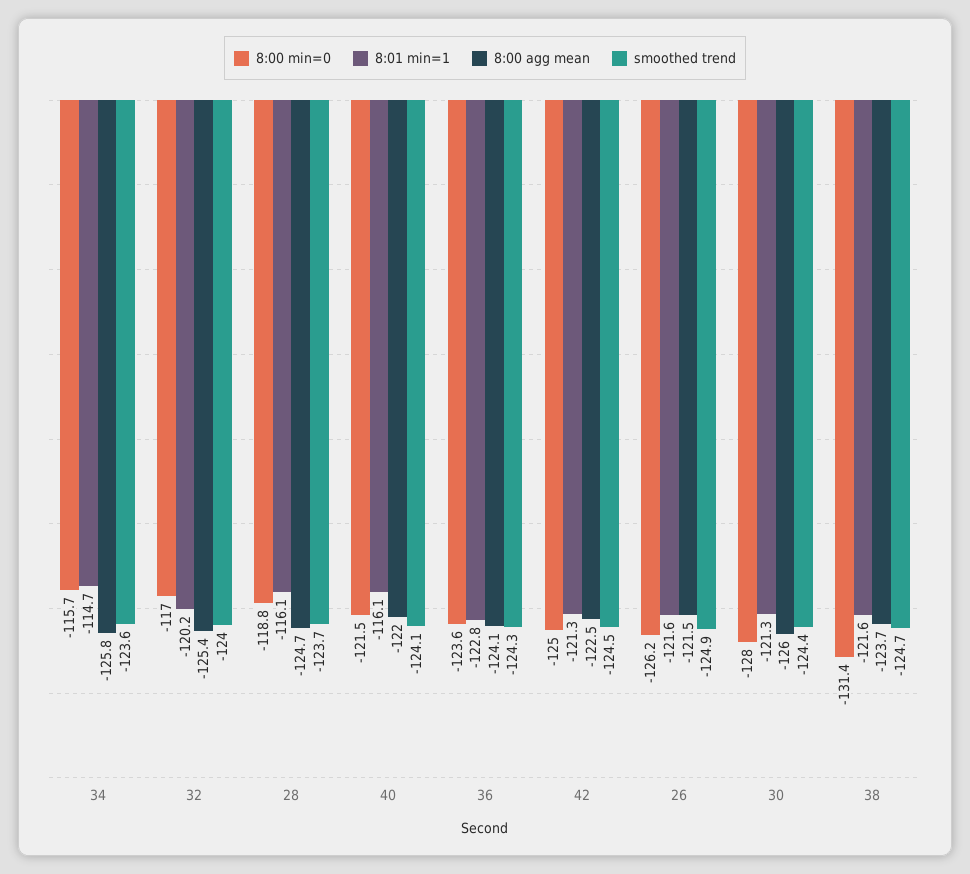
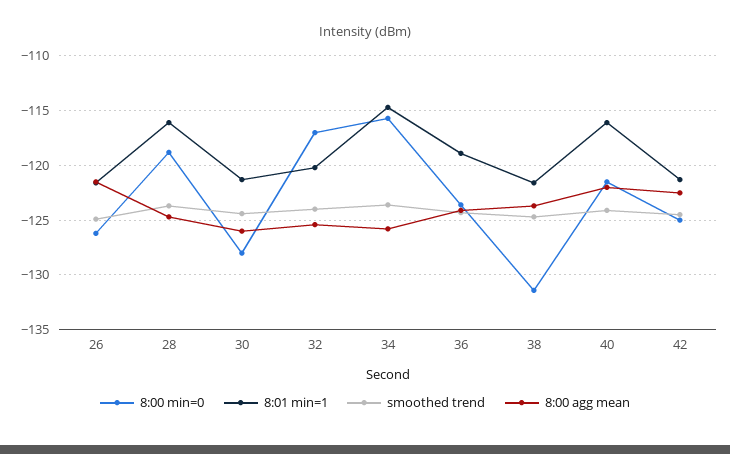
  {
    "8:00 min=0": {
      "34": -115.7,
      "32": -117,
      "28": -118.8,
      "40": -121.5,
      "36": -123.6,
      "42": -125,
      "26": -126.2,
      "30": -128,
      "38": -131.4
    },
    "8:01 min=1": {
      "34": -114.7,
      "32": -120.2,
      "28": -116.1,
      "40": -116.1,
-     "36": -122.8,
+     "36": -119,
      "42": -121.3,
      "26": -121.6,
      "30": -121.3,
      "38": -121.6
    },
    "8:00 agg mean": {
      "34": -125.8,
      "32": -125.4,
      "28": -124.7,
      "40": -122,
      "36": -124.1,
      "42": -122.5,
      "26": -121.5,
      "30": -126,
      "38": -123.7
    },
    "smoothed trend": {
      "34": -123.6,
      "32": -124,
      "28": -123.7,
      "40": -124.1,
      "36": -124.3,
      "42": -124.5,
      "26": -124.9,
      "30": -124.4,
      "38": -124.7
    }
  }

